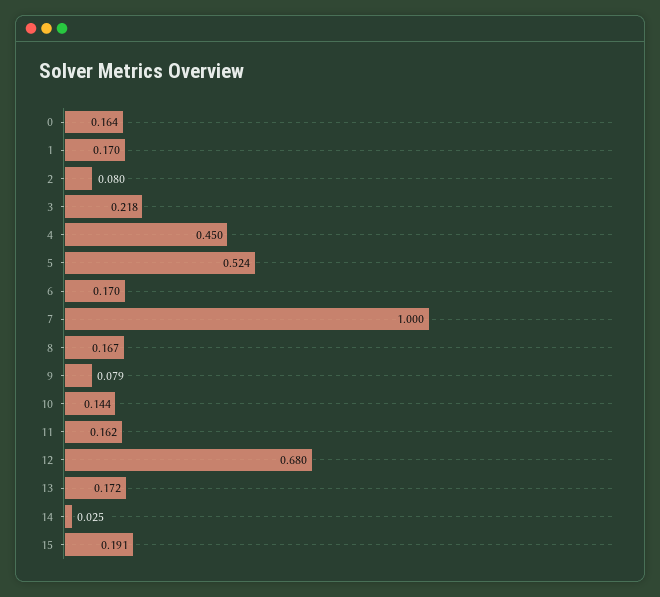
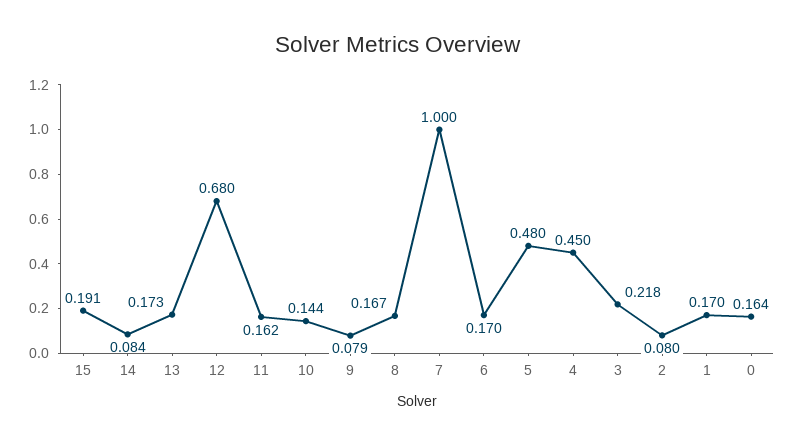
  {
    "0": 0.164,
    "1": 0.17,
    "2": 0.08,
    "3": 0.218,
    "4": 0.45,
-   "5": 0.524,
+   "5": 0.48,
    "6": 0.17,
    "7": 1,
    "8": 0.167,
    "9": 0.079,
    "10": 0.144,
    "11": 0.162,
    "12": 0.68,
-   "13": 0.172,
+   "13": 0.173,
-   "14": 0.025,
+   "14": 0.084,
    "15": 0.191
  }

